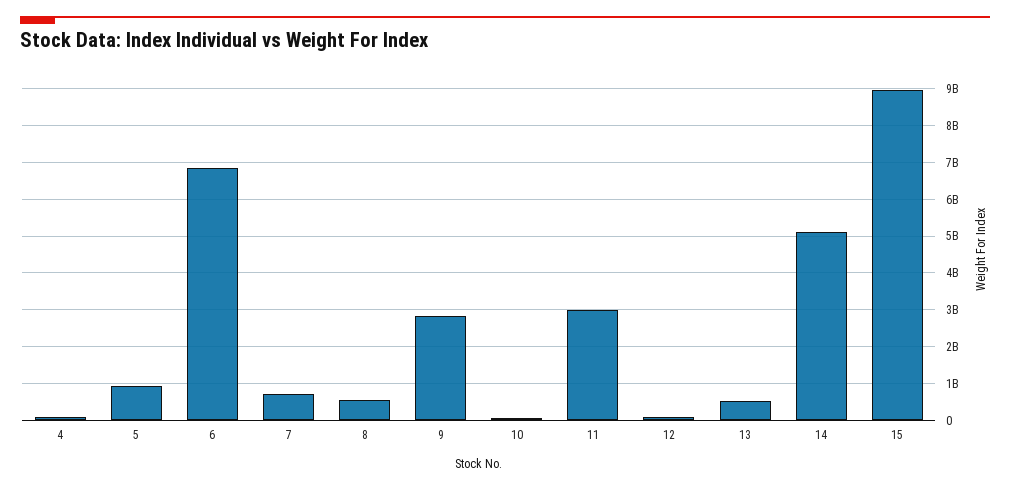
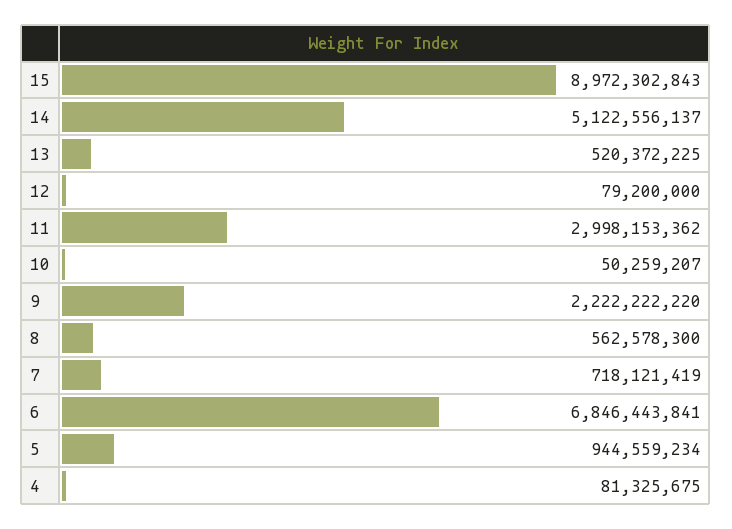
  {
    "4": 81325675,
    "5": 944559234,
    "6": 6846443841,
    "7": 718121419,
    "8": 562578300,
-   "9": 2800000000,
+   "9": 2222222220,
    "10": 50259207,
    "11": 2998153362,
    "12": 79200000,
    "13": 520372225,
    "14": 5122556137,
    "15": 8972302843
  }

